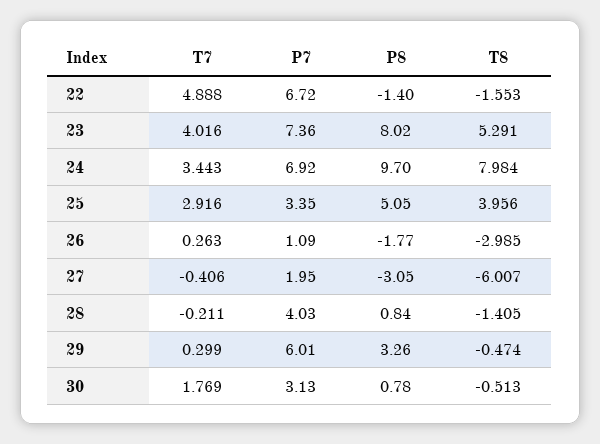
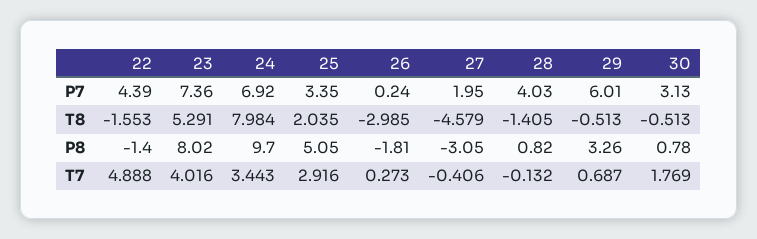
  {
    "T7": {
      "22": 4.888,
      "23": 4.016,
      "24": 3.443,
      "25": 2.916,
-     "26": 0.263,
+     "26": 0.273,
      "27": -0.406,
-     "28": -0.211,
+     "28": -0.132,
-     "29": 0.299,
+     "29": 0.687,
      "30": 1.769
    },
    "P7": {
-     "22": 6.72,
+     "22": 4.39,
      "23": 7.36,
      "24": 6.92,
      "25": 3.35,
-     "26": 1.09,
+     "26": 0.24,
      "27": 1.95,
      "28": 4.03,
      "29": 6.01,
      "30": 3.13
    },
    "P8": {
      "22": -1.4,
      "23": 8.02,
      "24": 9.7,
      "25": 5.05,
-     "26": -1.77,
+     "26": -1.81,
      "27": -3.05,
-     "28": 0.84,
+     "28": 0.82,
      "29": 3.26,
      "30": 0.78
    },
    "T8": {
      "22": -1.553,
      "23": 5.291,
      "24": 7.984,
-     "25": 3.956,
+     "25": 2.035,
      "26": -2.985,
-     "27": -6.007,
+     "27": -4.579,
      "28": -1.405,
-     "29": -0.474,
+     "29": -0.513,
      "30": -0.513
    }
  }

